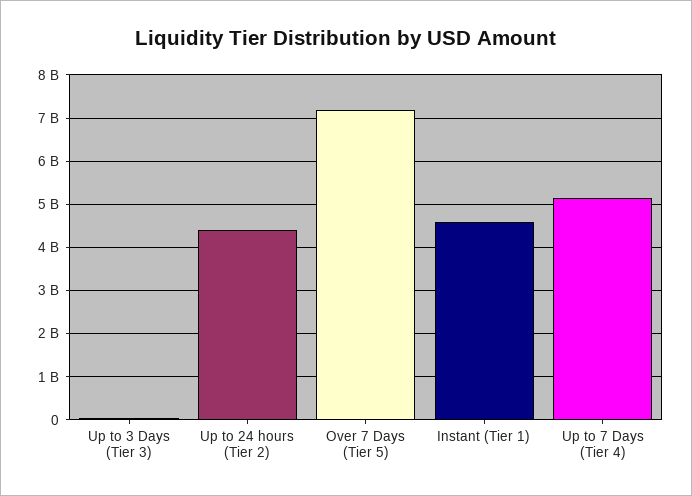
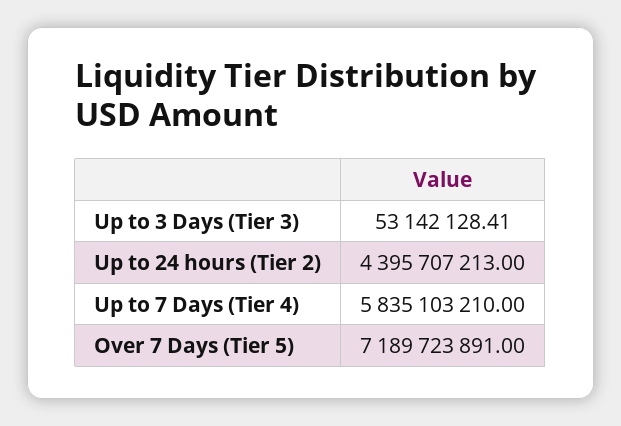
  {
    "Up to 3 Days (Tier 3)": 53142128.41,
    "Up to 24 hours (Tier 2)": 4395707213,
    "Over 7 Days (Tier 5)": 7189723891,
-   "Instant (Tier 1)": 4600000000,
-   "Up to 7 Days (Tier 4)": 5200000000
+   "Up to 7 Days (Tier 4)": 5835103210
  }

